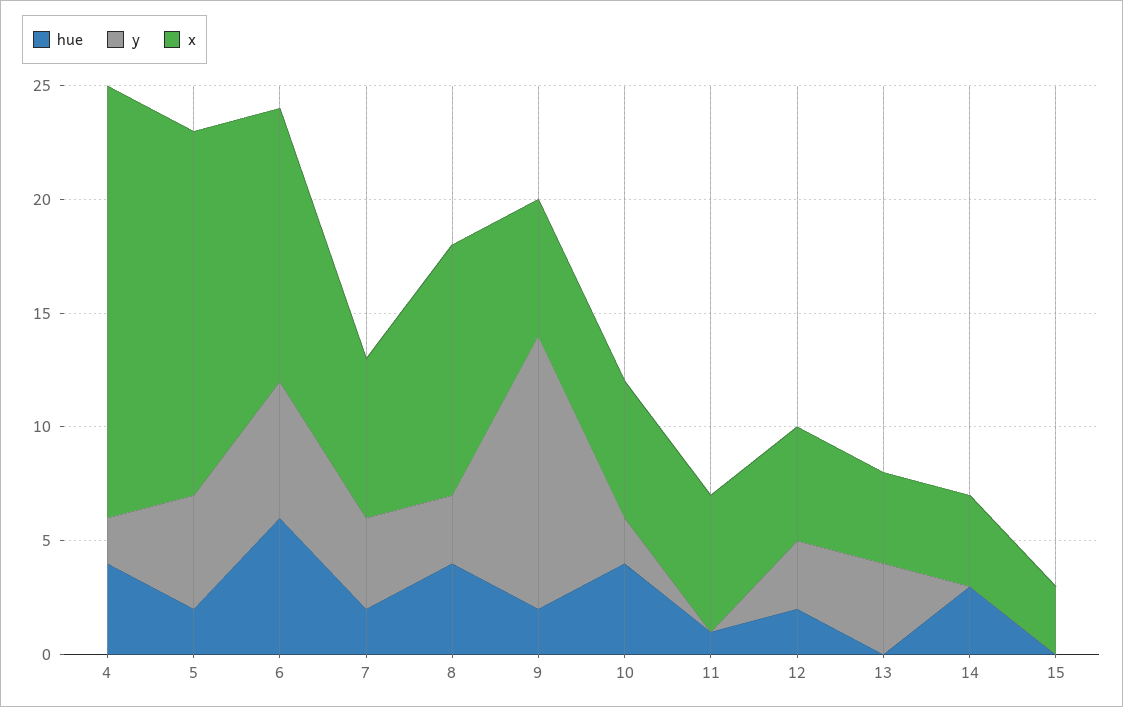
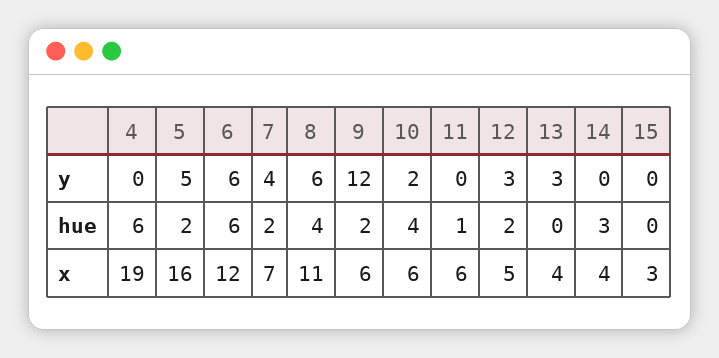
  {
    "hue": {
-     "4": 4,
+     "4": 6,
      "5": 2,
      "6": 6,
      "7": 2,
      "8": 4,
      "9": 2,
      "10": 4,
      "11": 1,
      "12": 2,
      "13": 0,
      "14": 3,
      "15": 0
    },
    "y": {
-     "4": 2,
+     "4": 0,
      "5": 5,
      "6": 6,
      "7": 4,
-     "8": 3,
+     "8": 6,
      "9": 12,
      "10": 2,
      "11": 0,
      "12": 3,
-     "13": 4,
+     "13": 3,
      "14": 0,
      "15": 0
    },
    "x": {
      "4": 19,
      "5": 16,
      "6": 12,
      "7": 7,
      "8": 11,
      "9": 6,
      "10": 6,
      "11": 6,
      "12": 5,
      "13": 4,
      "14": 4,
      "15": 3
    }
  }

